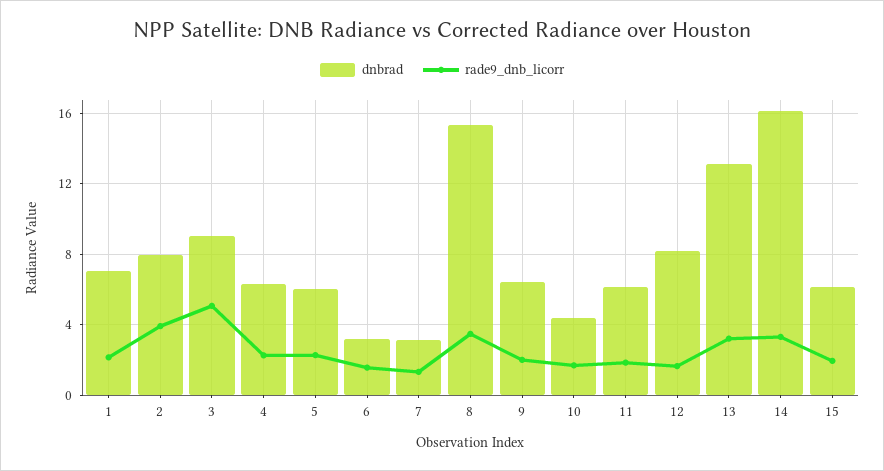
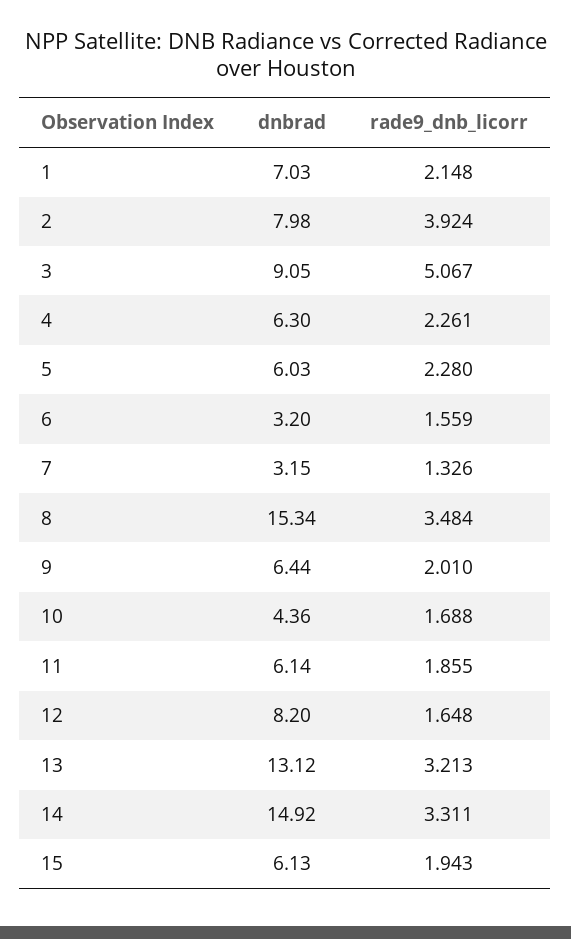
  {
    "dnbrad": {
      "1": 7.03,
      "2": 7.98,
      "3": 9.05,
      "4": 6.3,
      "5": 6.03,
      "6": 3.2,
      "7": 3.15,
      "8": 15.34,
      "9": 6.44,
      "10": 4.36,
      "11": 6.14,
      "12": 8.2,
      "13": 13.12,
-     "14": 16,
+     "14": 14.92,
      "15": 6.13
    },
    "rade9_dnb_licorr": {
      "1": 2.148,
      "2": 3.924,
      "3": 5.067,
      "4": 2.261,
      "5": 2.28,
      "6": 1.559,
      "7": 1.326,
      "8": 3.484,
      "9": 2.01,
      "10": 1.688,
      "11": 1.855,
      "12": 1.648,
      "13": 3.213,
      "14": 3.311,
      "15": 1.943
    }
  }

